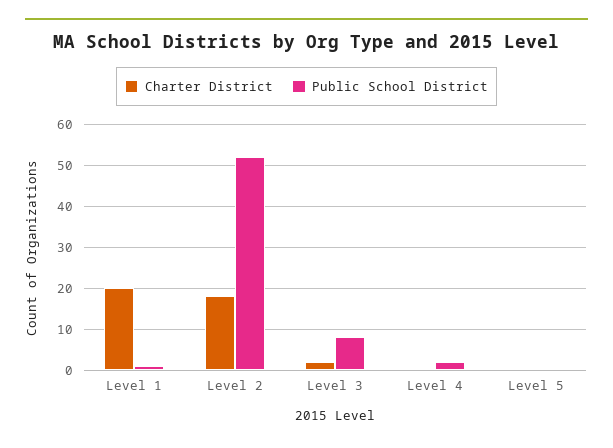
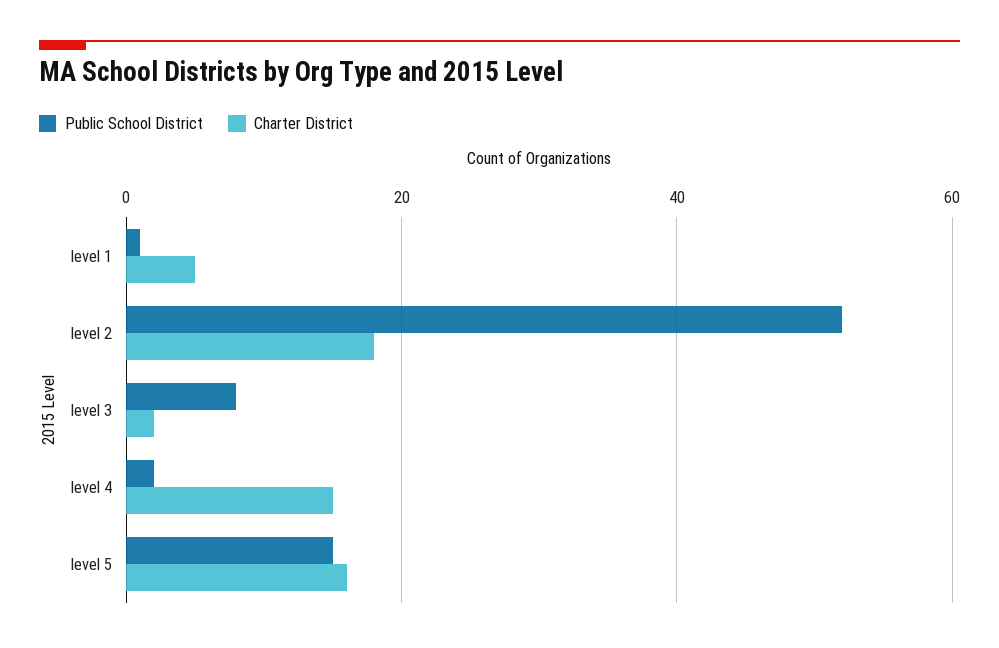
  {
    "Charter District": {
-     "Level 1": 20,
+     "Level 1": 5,
      "Level 2": 20,
      "Level 3": 0,
-     "Level 4": 0,
+     "Level 4": 15,
-     "Level 5": 0
+     "Level 5": 15
    },
    "Public School District": {
      "Level 1": 0,
      "Level 2": 50,
      "Level 3": 10,
      "Level 4": 0,
-     "Level 5": 0
+     "Level 5": 15
    }
  }

